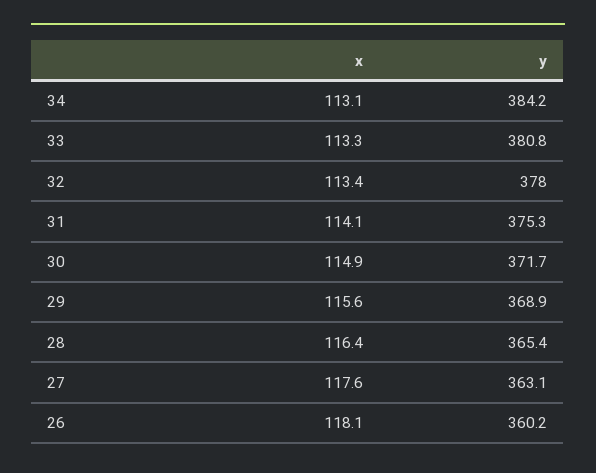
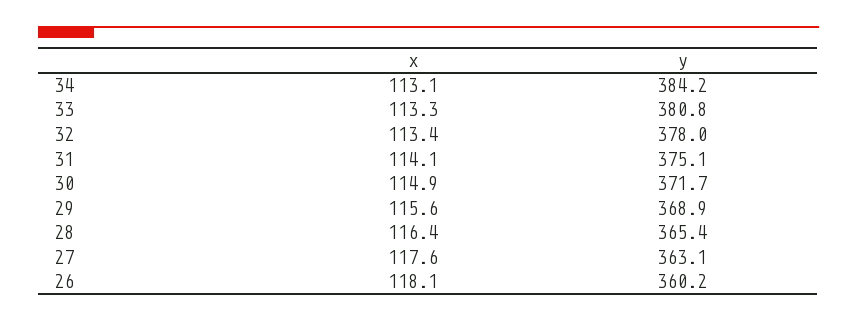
  {
    "x": {
      "34": 113.1,
      "33": 113.3,
      "32": 113.4,
      "31": 114.1,
      "30": 114.9,
      "29": 115.6,
      "28": 116.4,
      "27": 117.6,
      "26": 118.1
    },
    "y": {
      "34": 384.2,
      "33": 380.8,
      "32": 378,
-     "31": 375.3,
+     "31": 375.1,
      "30": 371.7,
      "29": 368.9,
      "28": 365.4,
      "27": 363.1,
      "26": 360.2
    }
  }

